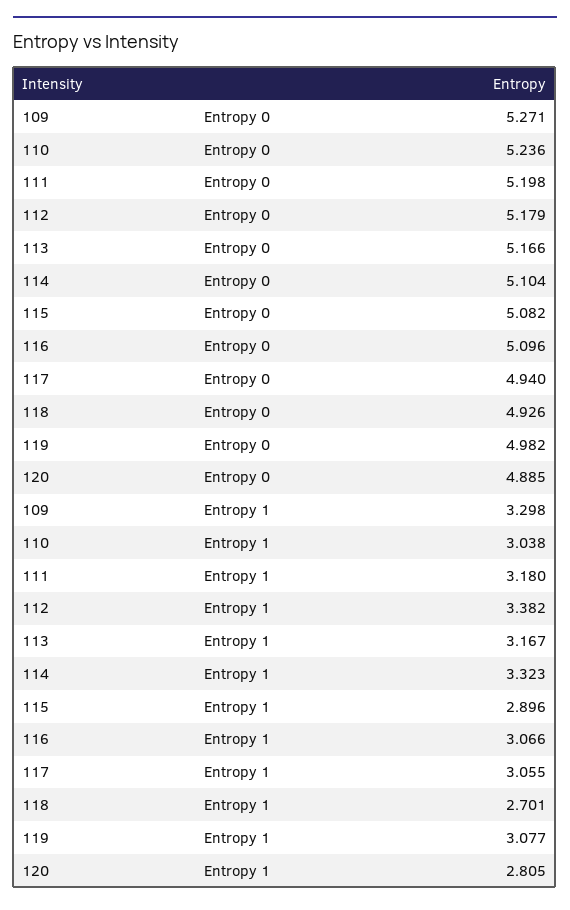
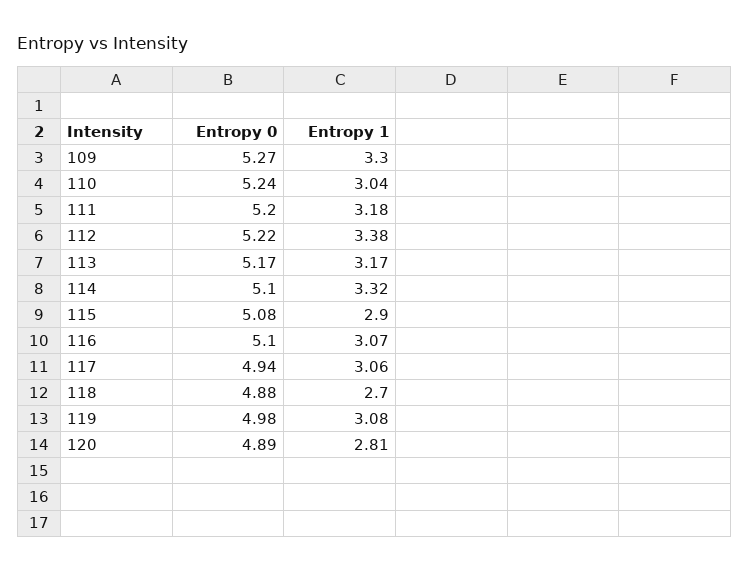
  {
    "109": {
      "Entropy 0": 5.271,
      "Entropy 1": 3.298
    },
    "110": {
      "Entropy 0": 5.236,
      "Entropy 1": 3.038
    },
    "111": {
      "Entropy 0": 5.198,
      "Entropy 1": 3.18
    },
    "112": {
-     "Entropy 0": 5.179,
+     "Entropy 0": 5.22,
      "Entropy 1": 3.382
    },
    "113": {
      "Entropy 0": 5.166,
      "Entropy 1": 3.167
    },
    "114": {
      "Entropy 0": 5.104,
      "Entropy 1": 3.323
    },
    "115": {
      "Entropy 0": 5.082,
      "Entropy 1": 2.896
    },
    "116": {
      "Entropy 0": 5.096,
      "Entropy 1": 3.066
    },
    "117": {
      "Entropy 0": 4.94,
      "Entropy 1": 3.055
    },
    "118": {
-     "Entropy 0": 4.926,
+     "Entropy 0": 4.88,
      "Entropy 1": 2.701
    },
    "119": {
      "Entropy 0": 4.982,
      "Entropy 1": 3.077
    },
    "120": {
      "Entropy 0": 4.885,
      "Entropy 1": 2.805
    }
  }

